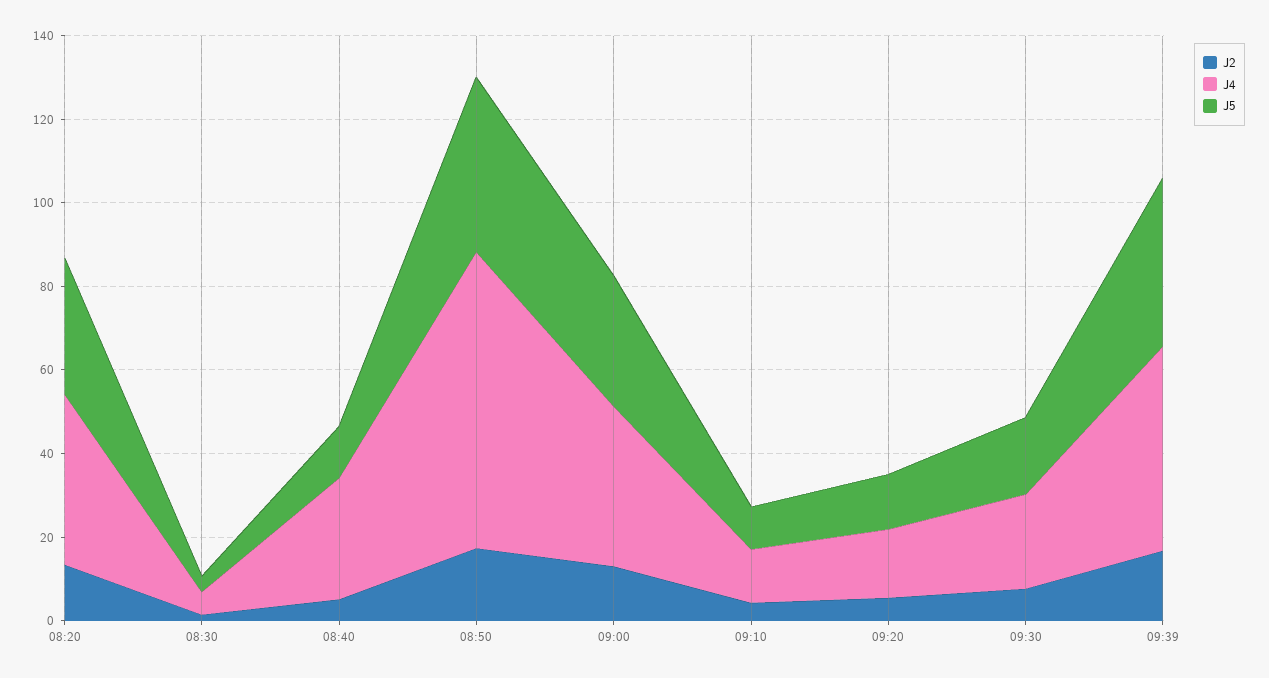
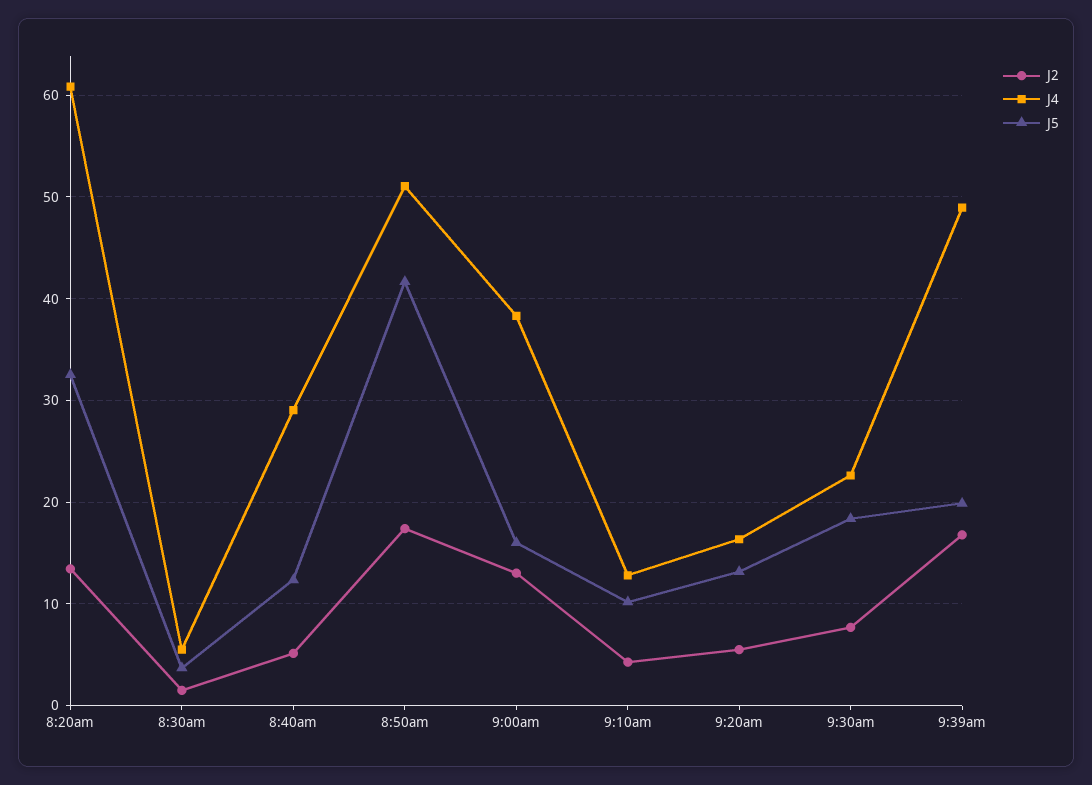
  {
    "J2": {
      "08:20": 13,
      "08:30": 1,
      "08:40": 5,
      "08:50": 17,
      "09:00": 13,
      "09:10": 4,
      "09:20": 6,
      "09:30": 8,
      "09:39": 17
    },
    "J4": {
-     "08:20": 40,
+     "08:20": 61,
      "08:30": 6,
      "08:40": 29,
-     "08:50": 70,
+     "08:50": 51,
      "09:00": 38,
      "09:10": 13,
      "09:20": 16,
      "09:30": 23,
      "09:39": 49
    },
    "J5": {
      "08:20": 33,
      "08:30": 4,
      "08:40": 12,
      "08:50": 42,
-     "09:00": 30,
+     "09:00": 16,
      "09:10": 10,
      "09:20": 13,
      "09:30": 18,
-     "09:39": 40
+     "09:39": 20
    }
  }

